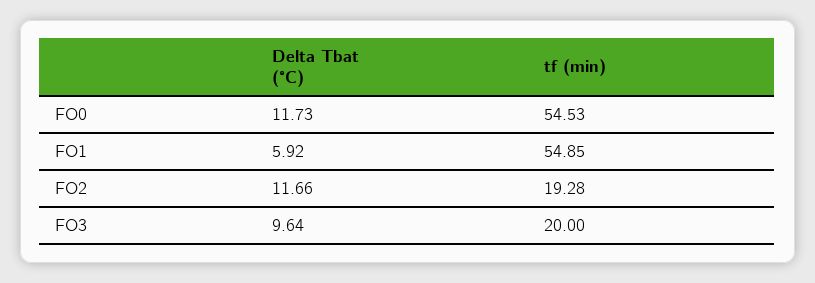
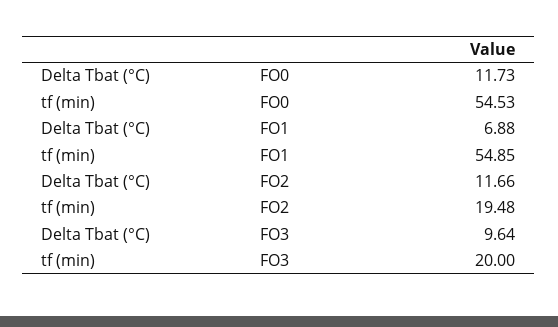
  {
    "Delta Tbat (°C)": {
      "FO0": 11.73,
-     "FO1": 5.92,
+     "FO1": 6.88,
      "FO2": 11.66,
      "FO3": 9.64
    },
    "tf (min)": {
      "FO0": 54.53,
      "FO1": 54.85,
-     "FO2": 19.28,
+     "FO2": 19.48,
      "FO3": 20
    }
  }

